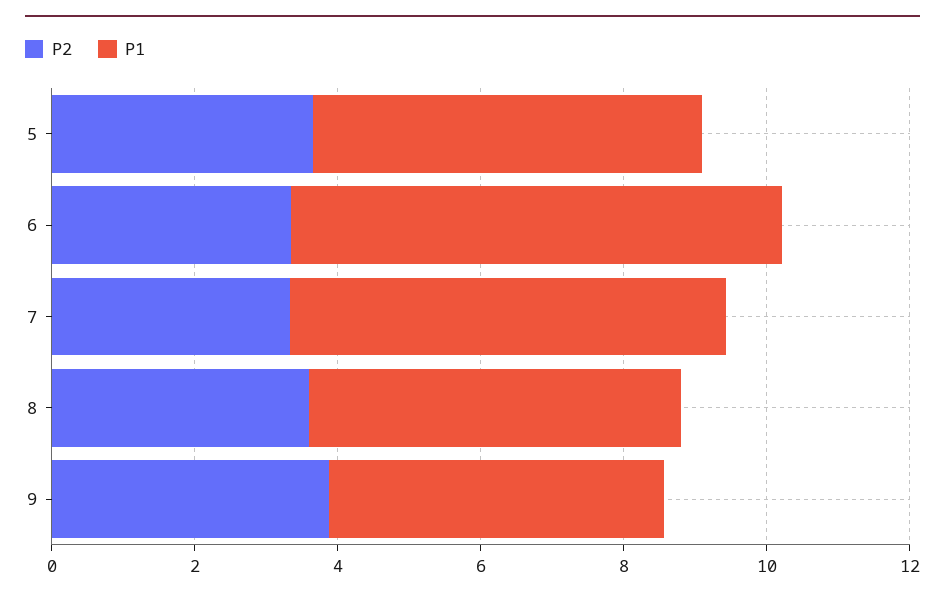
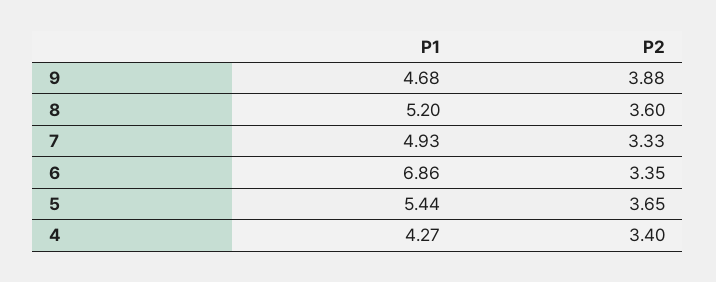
  {
    "P2": {
      "5": 3.65,
      "6": 3.35,
      "7": 3.33,
      "8": 3.6,
-     "9": 3.88
+     "9": 3.88,
+     "4": 3.4
    },
    "P1": {
      "5": 5.44,
      "6": 6.86,
-     "7": 6,
+     "7": 4.93,
      "8": 5.2,
-     "9": 4.68
+     "9": 4.68,
+     "4": 4.27
    }
  }

